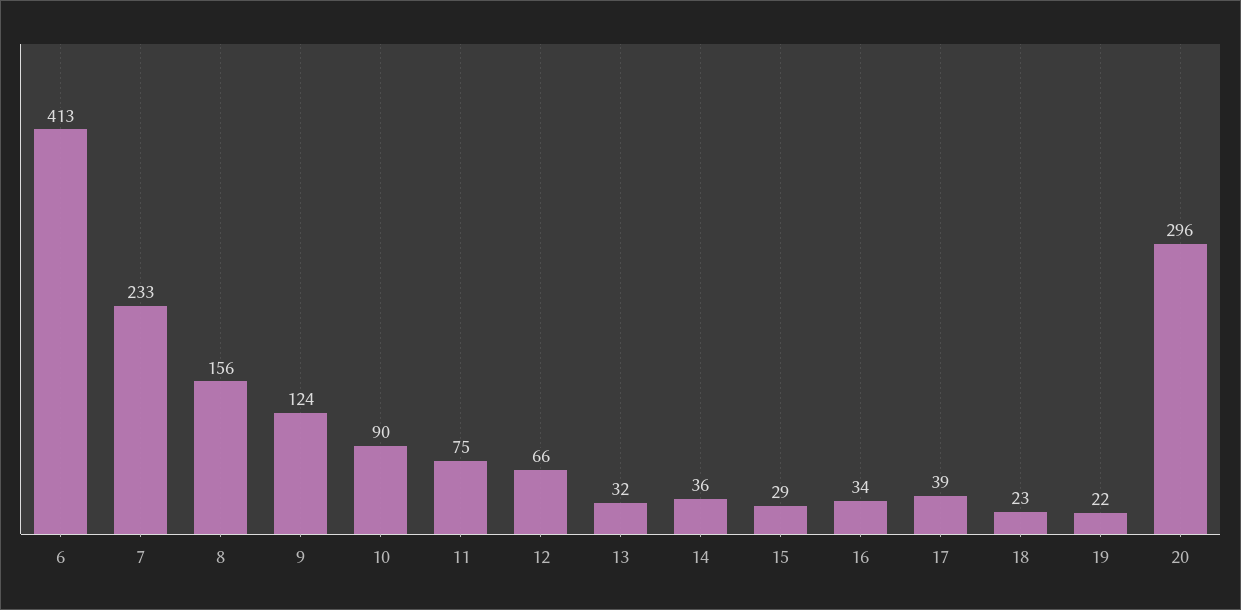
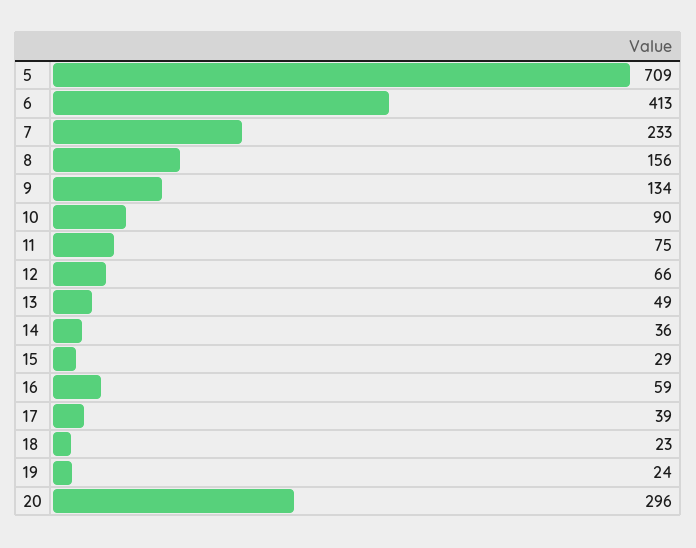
  {
    "6": 413,
    "7": 233,
    "8": 156,
-   "9": 124,
+   "9": 134,
    "10": 90,
    "11": 75,
    "12": 66,
-   "13": 32,
+   "13": 49,
    "14": 36,
    "15": 29,
-   "16": 34,
+   "16": 59,
    "17": 39,
    "18": 23,
-   "19": 22,
+   "19": 24,
-   "20": 296
+   "20": 296,
+   "5": 709
  }

